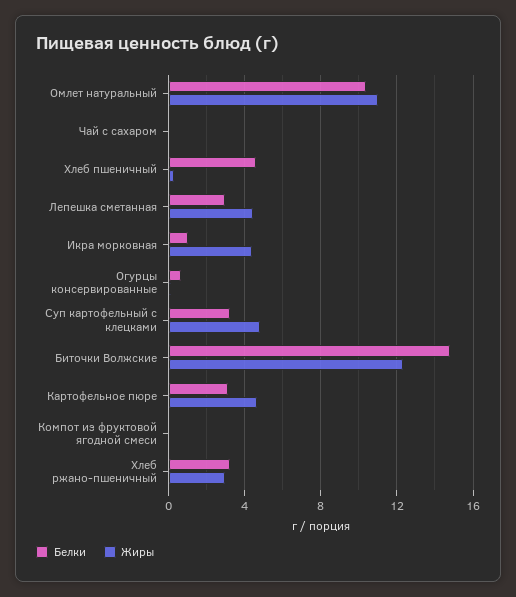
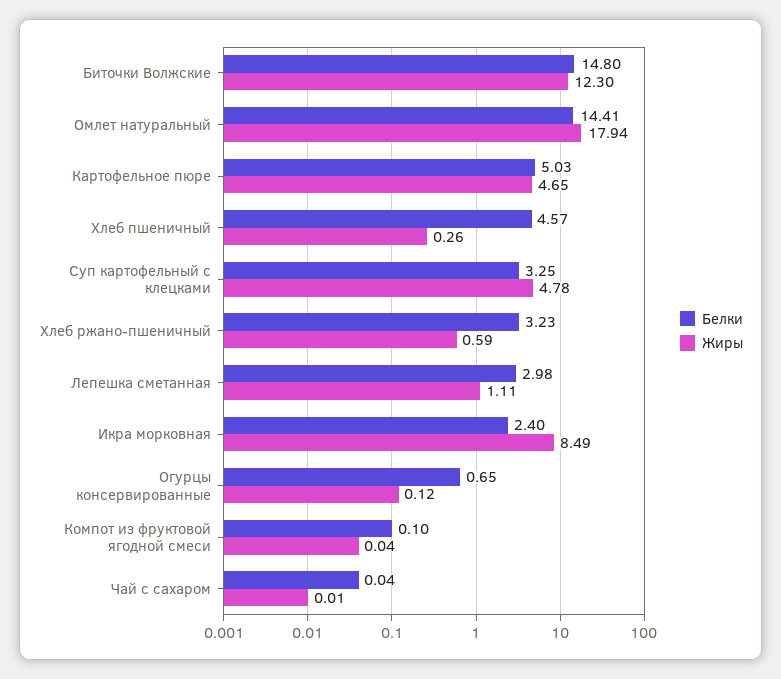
  {
    "Белки": {
-     "Омлет натуральный": 10.5,
+     "Омлет натуральный": 14.41,
      "Чай с сахаром": 0.04,
      "Хлеб пшеничный": 4.57,
      "Лепешка сметанная": 2.98,
-     "Икра морковная": 1,
+     "Икра морковная": 2.4,
      "Огурцы консервированные": 0.65,
      "Суп картофельный с клецками": 3.25,
      "Биточки Волжские": 14.8,
-     "Картофельное пюре": 3,
+     "Картофельное пюре": 5.03,
      "Компот из фруктовой ягодной смеси": 0.1,
      "Хлеб ржано-пшеничный": 3.23
    },
    "Жиры": {
-     "Омлет натуральный": 11,
+     "Омлет натуральный": 17.94,
      "Чай с сахаром": 0.01,
      "Хлеб пшеничный": 0.26,
-     "Лепешка сметанная": 4.5,
+     "Лепешка сметанная": 1.11,
-     "Икра морковная": 4.5,
+     "Икра морковная": 8.49,
      "Огурцы консервированные": 0.12,
      "Суп картофельный с клецками": 4.78,
      "Биточки Волжские": 12.3,
      "Картофельное пюре": 4.65,
      "Компот из фруктовой ягодной смеси": 0.04,
-     "Хлеб ржано-пшеничный": 3
+     "Хлеб ржано-пшеничный": 0.59
    }
  }

